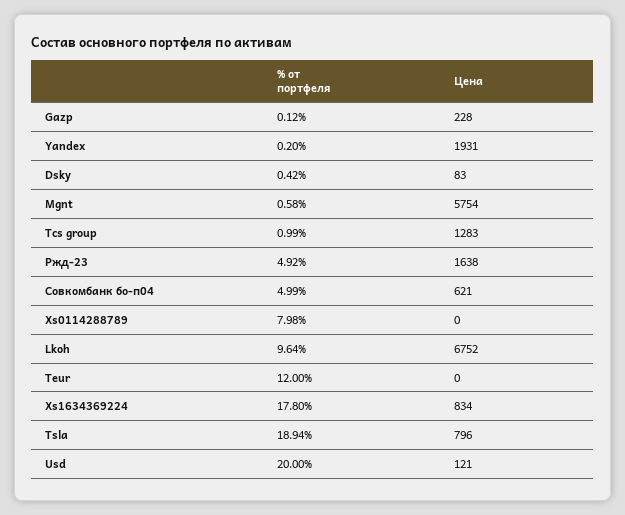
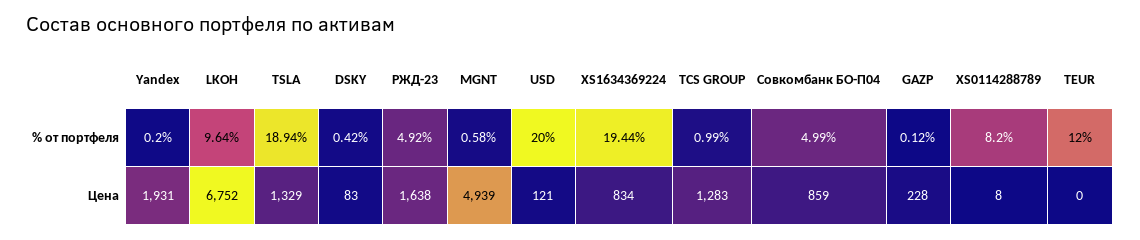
  {
    "% от портфеля": {
      "Gazp": 0.12,
      "Yandex": 0.2,
      "Dsky": 0.42,
      "Mgnt": 0.58,
      "Tcs group": 0.99,
      "Ржд-23": 4.92,
      "Совкомбанк бо-п04": 4.99,
-     "Xs0114288789": 7.98,
+     "Xs0114288789": 8.2,
      "Lkoh": 9.64,
      "Teur": 12,
-     "Xs1634369224": 17.8,
+     "Xs1634369224": 19.44,
      "Tsla": 18.94,
      "Usd": 20
    },
    "Цена": {
      "Gazp": 228,
      "Yandex": 1931,
      "Dsky": 83,
-     "Mgnt": 5754,
+     "Mgnt": 4939,
      "Tcs group": 1283,
      "Ржд-23": 1638,
-     "Совкомбанк бо-п04": 621,
+     "Совкомбанк бо-п04": 859,
-     "Xs0114288789": 0,
+     "Xs0114288789": 8,
      "Lkoh": 6752,
      "Teur": 0,
      "Xs1634369224": 834,
-     "Tsla": 796,
+     "Tsla": 1329,
      "Usd": 121
    }
  }

